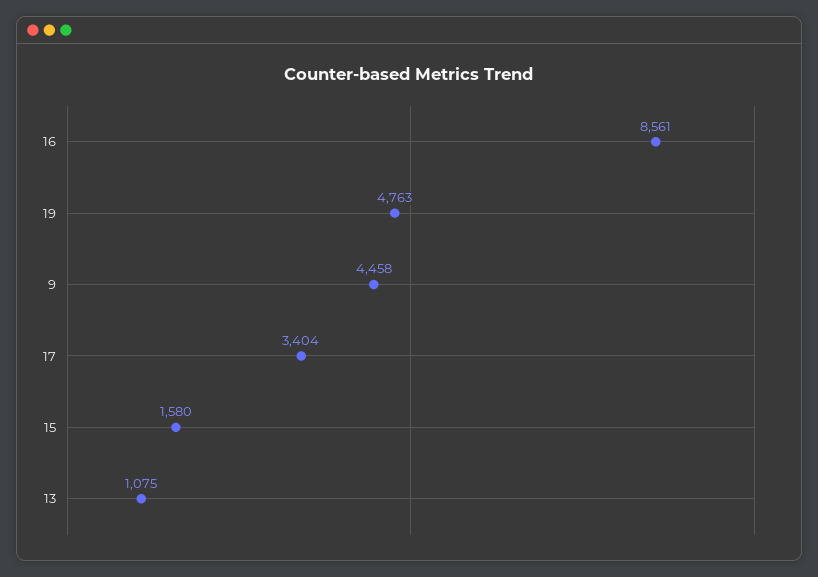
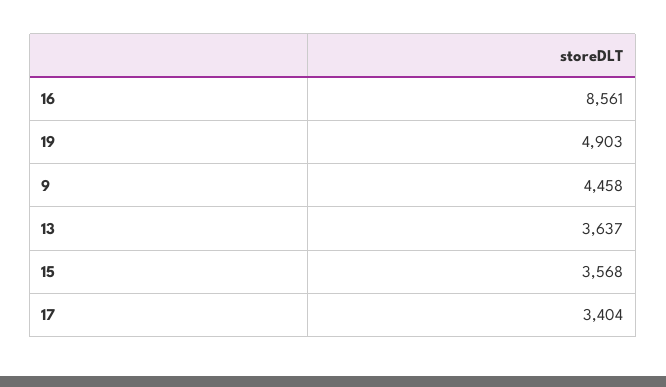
  {
    "16": 8561,
-   "19": 4763,
+   "19": 4903,
    "9": 4458,
    "17": 3404,
-   "15": 1580,
+   "15": 3568,
-   "13": 1075
+   "13": 3637
  }

